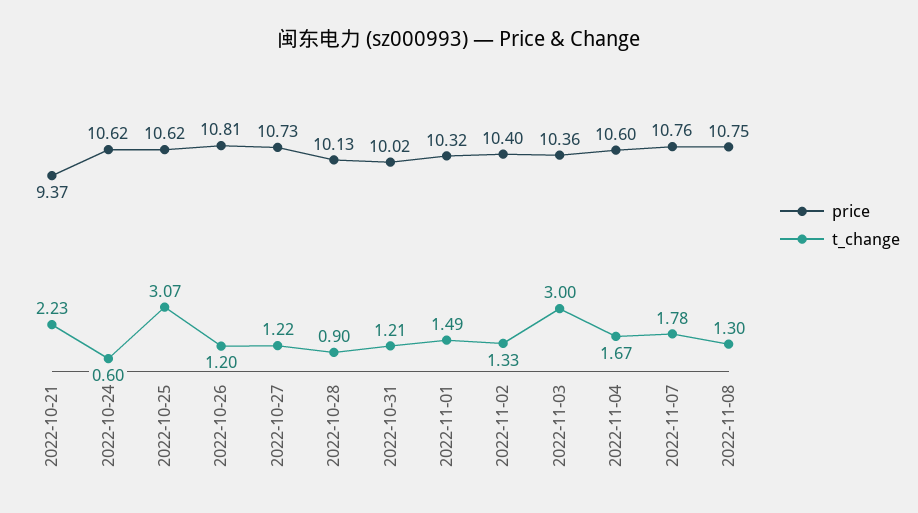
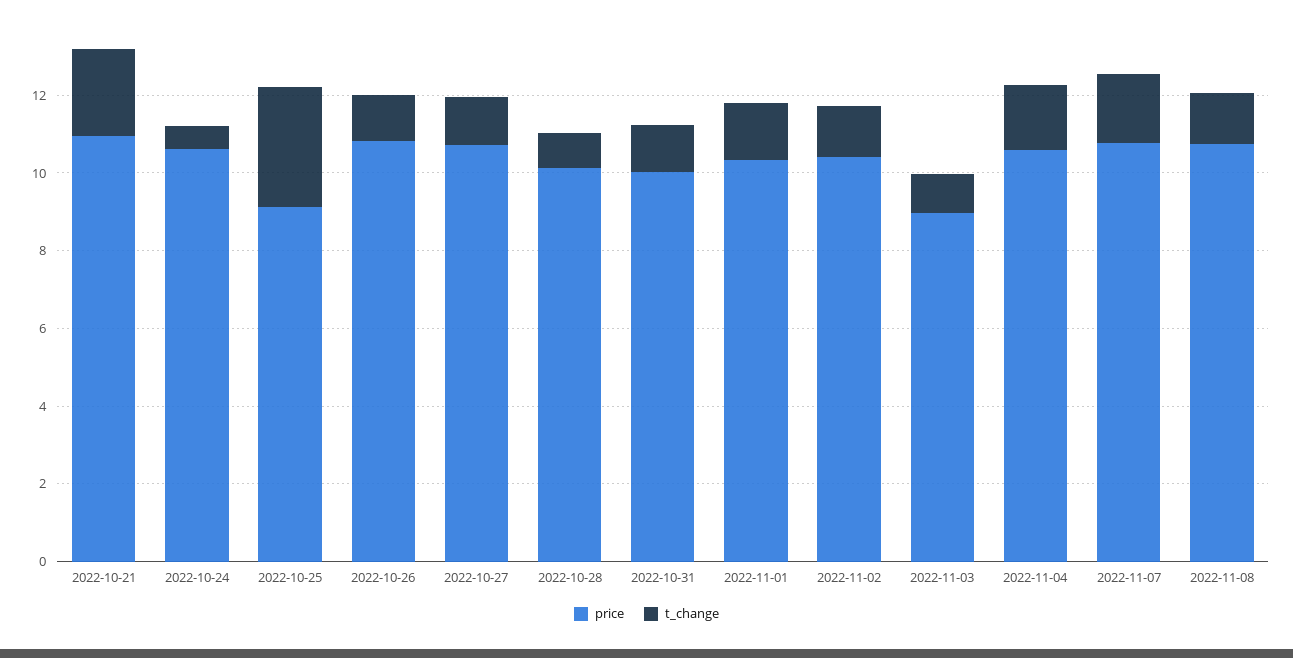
  {
    "price": {
-     "2022-10-21": 9.37,
+     "2022-10-21": 11,
      "2022-10-24": 10.62,
-     "2022-10-25": 10.62,
+     "2022-10-25": 9,
      "2022-10-26": 10.81,
      "2022-10-27": 10.73,
      "2022-10-28": 10.13,
      "2022-10-31": 10.02,
      "2022-11-01": 10.32,
      "2022-11-02": 10.4,
-     "2022-11-03": 10.36,
+     "2022-11-03": 9,
      "2022-11-04": 10.6,
      "2022-11-07": 10.76,
      "2022-11-08": 10.75
    },
    "t_change": {
      "2022-10-21": 2.23,
      "2022-10-24": 0.6,
      "2022-10-25": 3.07,
      "2022-10-26": 1.2,
      "2022-10-27": 1.22,
      "2022-10-28": 0.9,
      "2022-10-31": 1.21,
      "2022-11-01": 1.49,
      "2022-11-02": 1.33,
-     "2022-11-03": 3,
+     "2022-11-03": 1,
      "2022-11-04": 1.67,
      "2022-11-07": 1.78,
      "2022-11-08": 1.3
    }
  }

